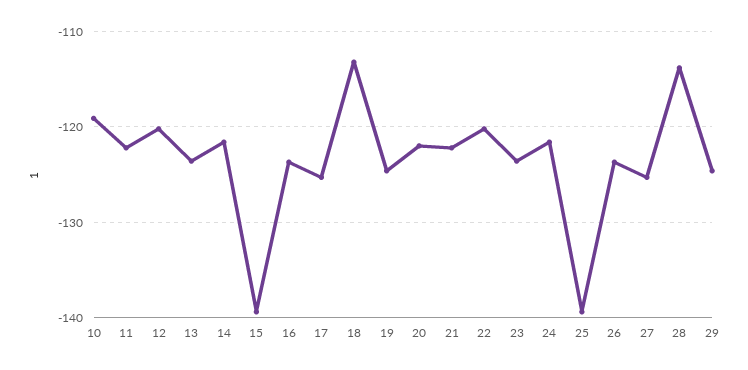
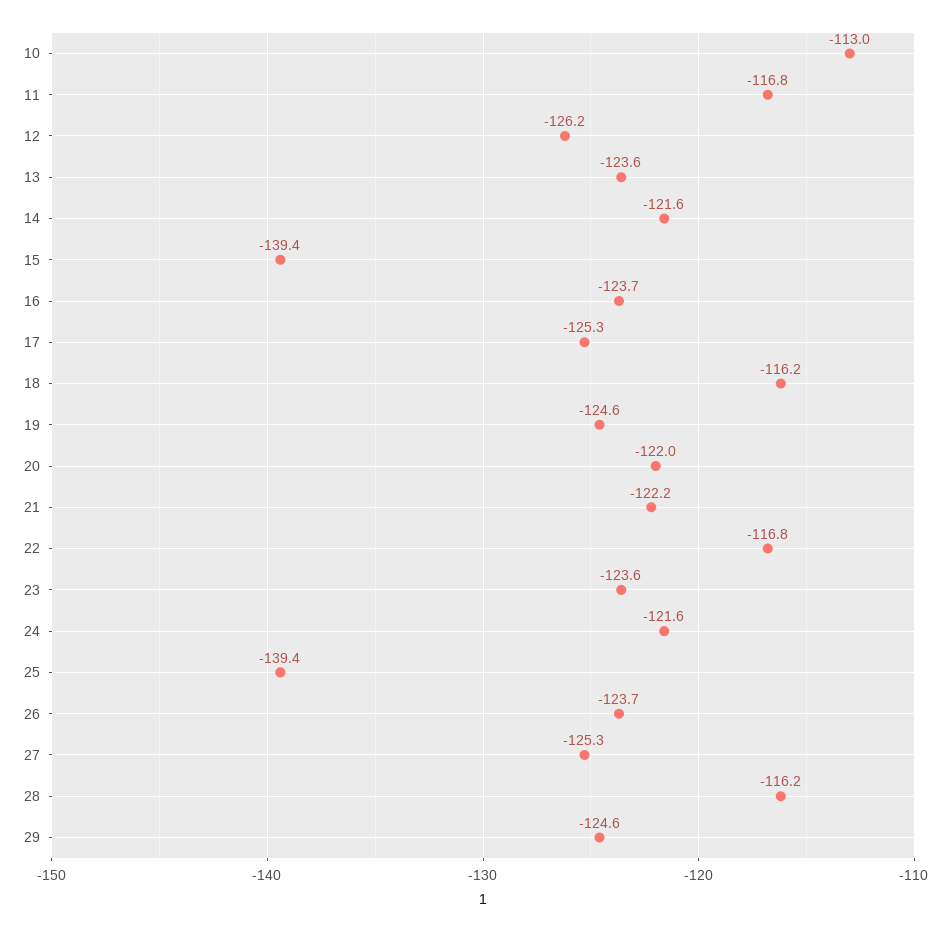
  {
-   "10": -119,
+   "10": -113,
-   "11": -122,
+   "11": -116.8,
-   "12": -120,
+   "12": -126.2,
    "13": -123.6,
    "14": -121.6,
    "15": -139.4,
    "16": -123.7,
    "17": -125.3,
-   "18": -113,
+   "18": -116.2,
    "19": -124.6,
    "20": -122,
    "21": -122.2,
-   "22": -120,
+   "22": -116.8,
    "23": -123.6,
    "24": -121.6,
    "25": -139.4,
    "26": -123.7,
    "27": -125.3,
-   "28": -114,
+   "28": -116.2,
    "29": -124.6
  }

